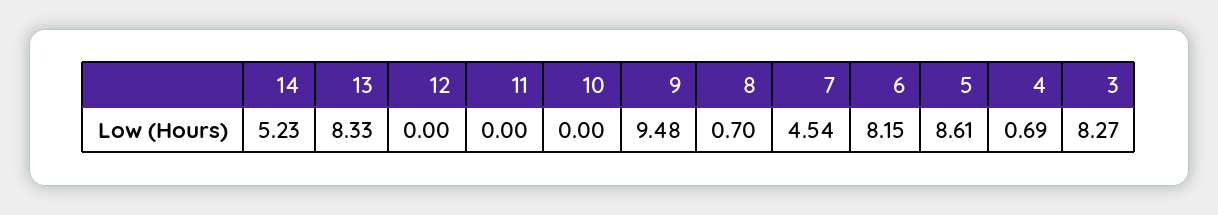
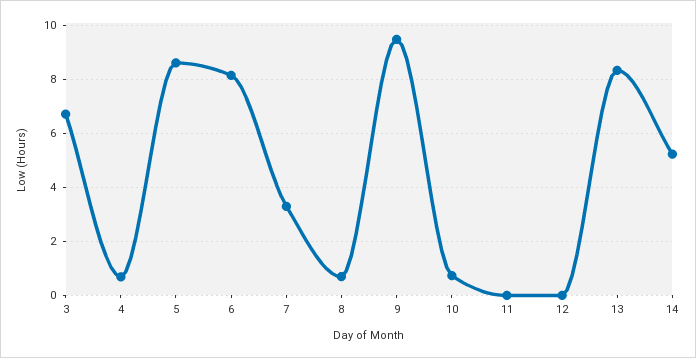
  {
    "14": 5.23,
    "13": 8.33,
    "12": 0,
    "11": 0,
-   "10": 0,
+   "10": 0.75,
    "9": 9.48,
    "8": 0.7,
-   "7": 4.54,
+   "7": 3.25,
    "6": 8.15,
    "5": 8.61,
    "4": 0.69,
-   "3": 8.27
+   "3": 6.75
  }

